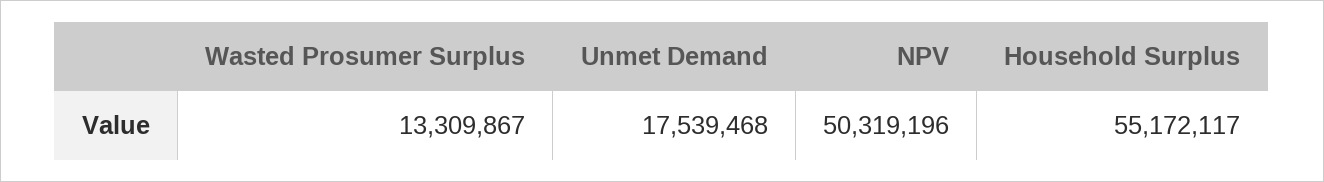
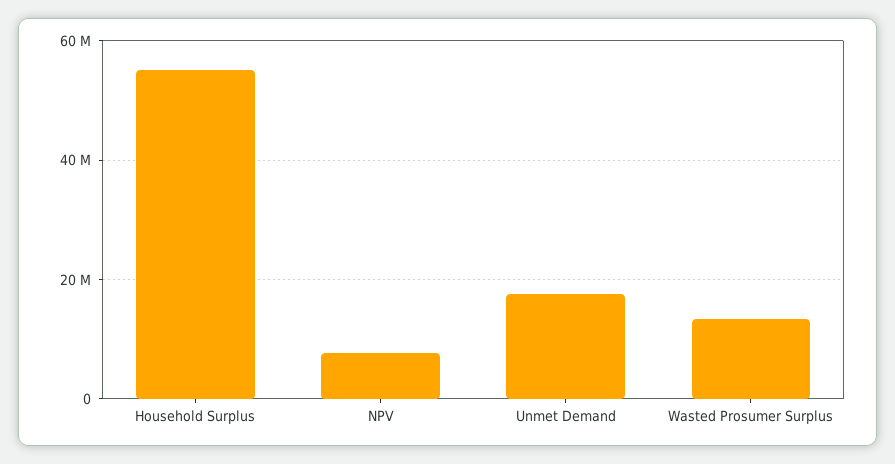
  {
    "Wasted Prosumer Surplus": 13309867,
    "Unmet Demand": 17539468,
-   "NPV": 50319196,
+   "NPV": 8000000,
    "Household Surplus": 55172117
  }

